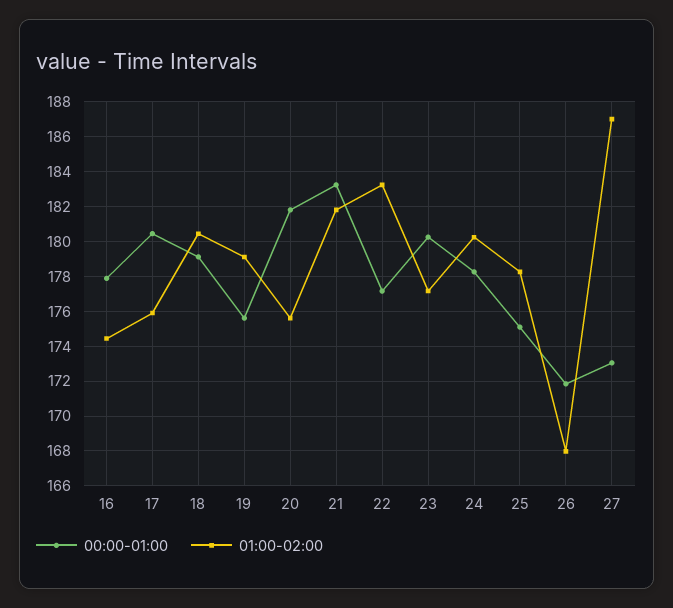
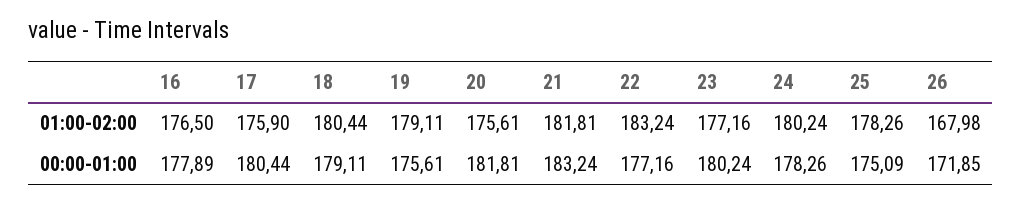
  {
    "00:00-01:00": {
      "16": 177.89,
      "17": 180.44,
      "18": 179.11,
      "19": 175.61,
      "20": 181.81,
      "21": 183.24,
      "22": 177.16,
      "23": 180.24,
      "24": 178.26,
      "25": 175.09,
-     "26": 171.85,
+     "26": 171.85
-     "27": 173
    },
    "01:00-02:00": {
-     "16": 174.5,
+     "16": 176.5,
      "17": 175.9,
      "18": 180.44,
      "19": 179.11,
      "20": 175.61,
      "21": 181.81,
      "22": 183.24,
      "23": 177.16,
      "24": 180.24,
      "25": 178.26,
-     "26": 167.98,
+     "26": 167.98
-     "27": 187
    }
  }

